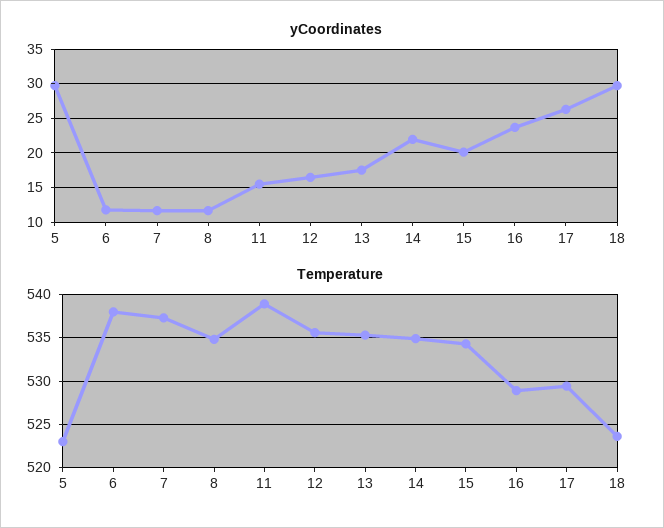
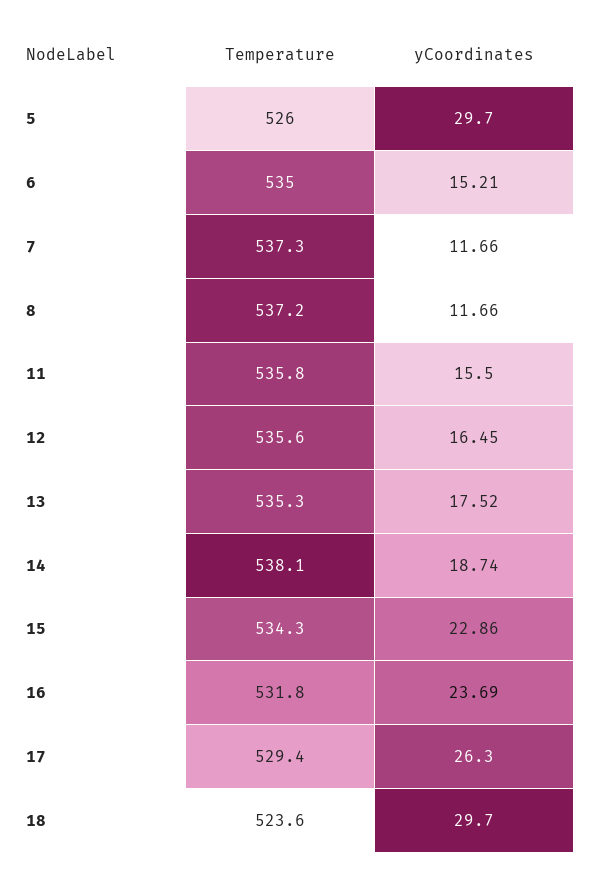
  {
    "yCoordinates": {
      "5": 29.7,
-     "6": 12,
+     "6": 15.21,
      "7": 11.66,
      "8": 11.66,
      "11": 15.5,
      "12": 16.45,
      "13": 17.52,
-     "14": 22,
+     "14": 18.74,
-     "15": 20,
+     "15": 22.86,
      "16": 23.69,
      "17": 26.3,
      "18": 29.7
    },
    "Temperature": {
-     "5": 523,
+     "5": 526,
-     "6": 538,
+     "6": 535,
      "7": 537.3,
-     "8": 535,
+     "8": 537.2,
-     "11": 539,
+     "11": 535.8,
      "12": 535.6,
      "13": 535.3,
-     "14": 535,
+     "14": 538.1,
      "15": 534.3,
-     "16": 529,
+     "16": 531.8,
      "17": 529.4,
      "18": 523.6
    }
  }

